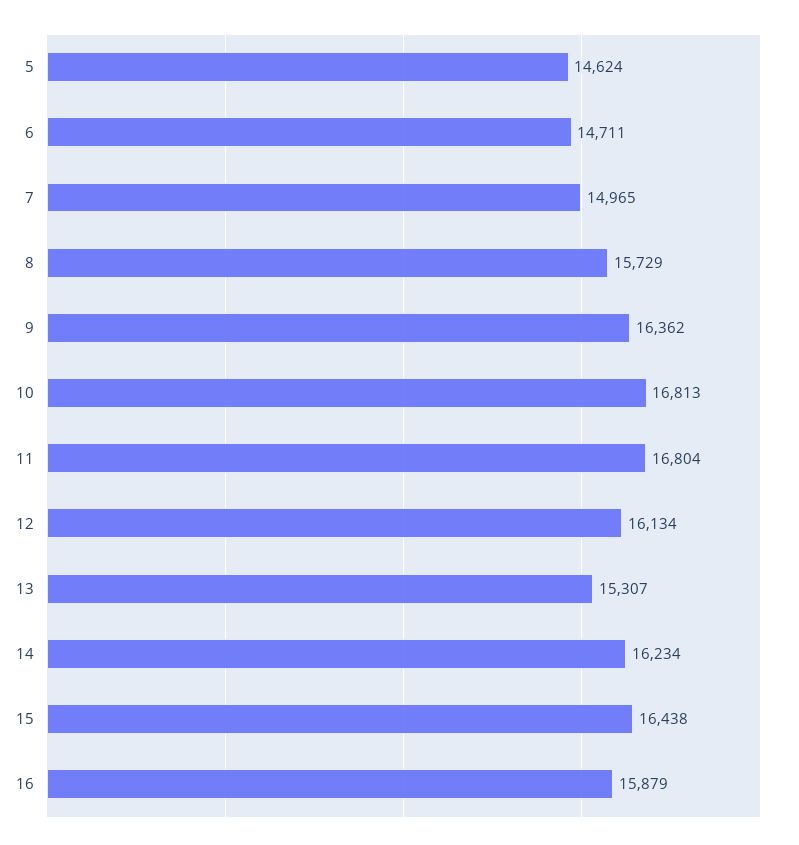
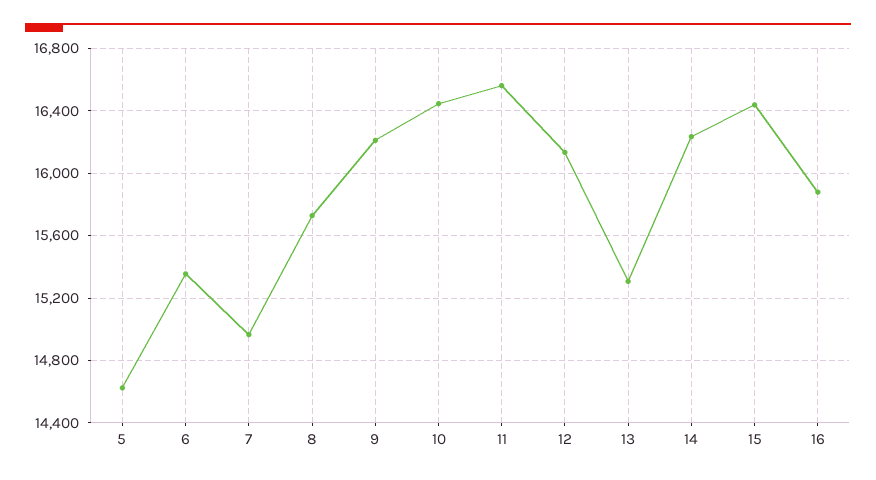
  {
    "5": 14624,
-   "6": 14711,
+   "6": 15350,
    "7": 14965,
    "8": 15729,
-   "9": 16362,
+   "9": 16200,
-   "10": 16813,
+   "10": 16450,
-   "11": 16804,
+   "11": 16550,
    "12": 16134,
    "13": 15307,
    "14": 16234,
    "15": 16438,
    "16": 15879
  }

